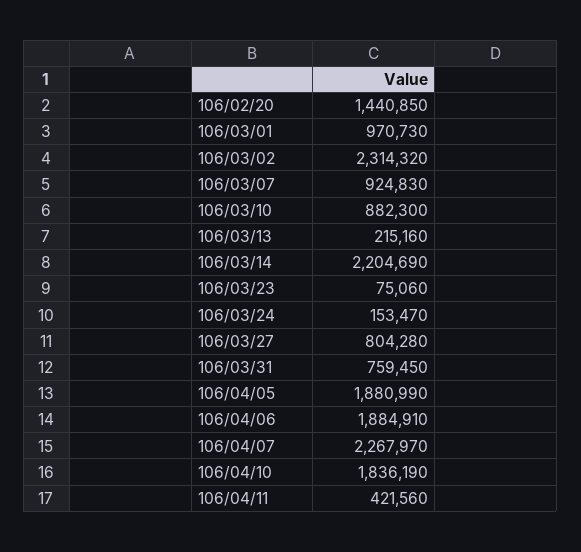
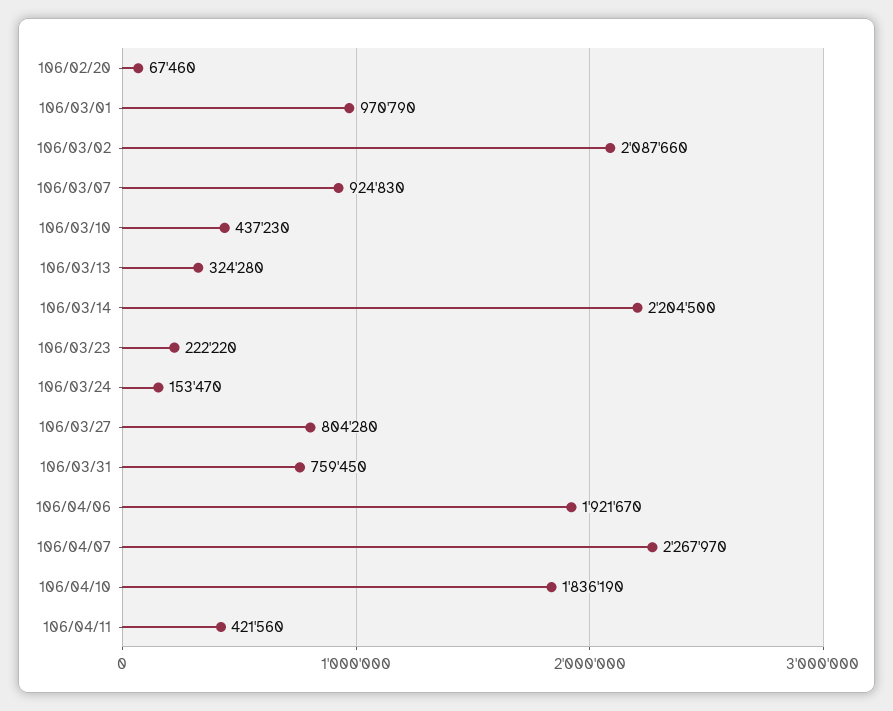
  {
-   "106/02/20": 1440850,
+   "106/02/20": 67460,
-   "106/03/01": 970730,
+   "106/03/01": 970790,
-   "106/03/02": 2314320,
+   "106/03/02": 2087660,
    "106/03/07": 924830,
-   "106/03/10": 882300,
+   "106/03/10": 437230,
-   "106/03/13": 215160,
+   "106/03/13": 324280,
-   "106/03/14": 2204690,
+   "106/03/14": 2204500,
-   "106/03/23": 75060,
+   "106/03/23": 222220,
    "106/03/24": 153470,
    "106/03/27": 804280,
    "106/03/31": 759450,
-   "106/04/05": 1880990,
-   "106/04/06": 1884910,
+   "106/04/06": 1921670,
    "106/04/07": 2267970,
    "106/04/10": 1836190,
    "106/04/11": 421560
  }

